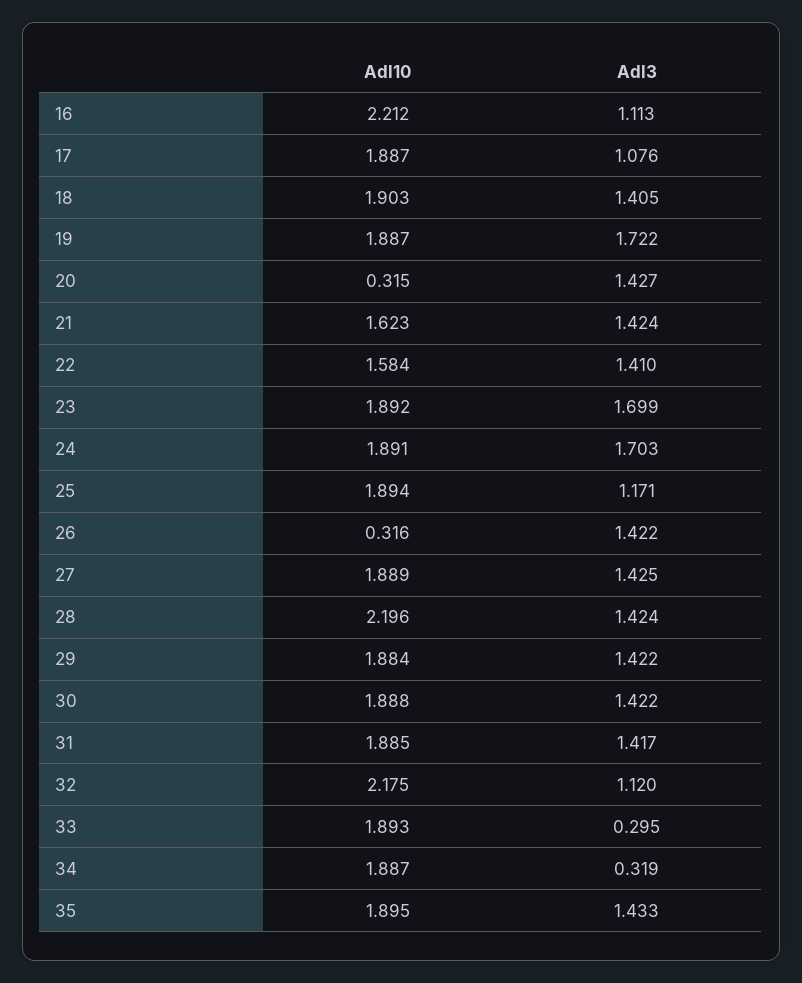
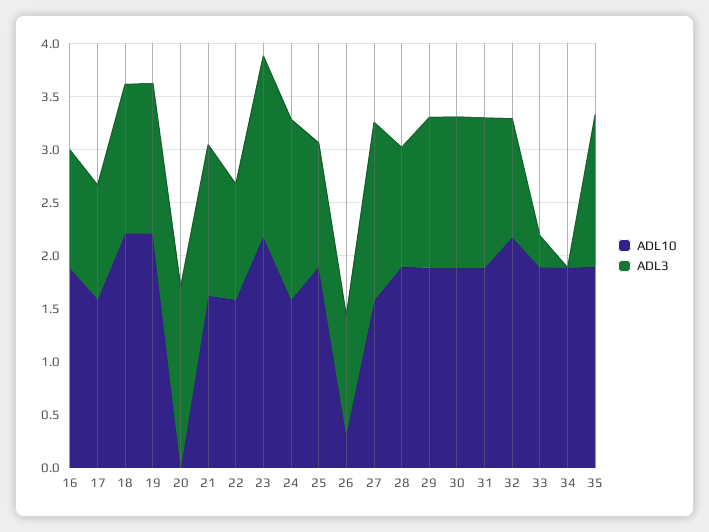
  {
    "Adl10": {
-     "16": 2.212,
+     "16": 1.9,
-     "17": 1.887,
+     "17": 1.6,
-     "18": 1.903,
+     "18": 2.2,
-     "19": 1.887,
+     "19": 2.2,
-     "20": 0.315,
+     "20": 0,
      "21": 1.623,
      "22": 1.584,
-     "23": 1.892,
+     "23": 2.2,
-     "24": 1.891,
+     "24": 1.6,
      "25": 1.894,
      "26": 0.316,
-     "27": 1.889,
+     "27": 1.6,
-     "28": 2.196,
+     "28": 1.9,
      "29": 1.884,
      "30": 1.888,
      "31": 1.885,
      "32": 2.175,
      "33": 1.893,
      "34": 1.887,
      "35": 1.895
    },
    "Adl3": {
      "16": 1.113,
      "17": 1.076,
      "18": 1.405,
-     "19": 1.722,
+     "19": 1.4,
-     "20": 1.427,
+     "20": 1.7,
      "21": 1.424,
-     "22": 1.41,
+     "22": 1.1,
      "23": 1.699,
      "24": 1.703,
      "25": 1.171,
-     "26": 1.422,
+     "26": 1.1,
-     "27": 1.425,
+     "27": 1.7,
-     "28": 1.424,
+     "28": 1.1,
      "29": 1.422,
      "30": 1.422,
      "31": 1.417,
      "32": 1.12,
      "33": 0.295,
-     "34": 0.319,
+     "34": 0,
      "35": 1.433
    }
  }

